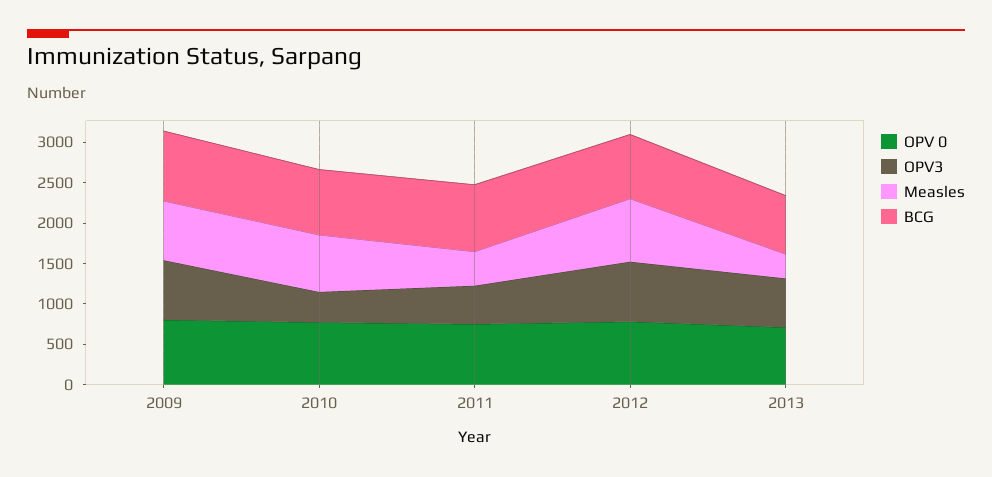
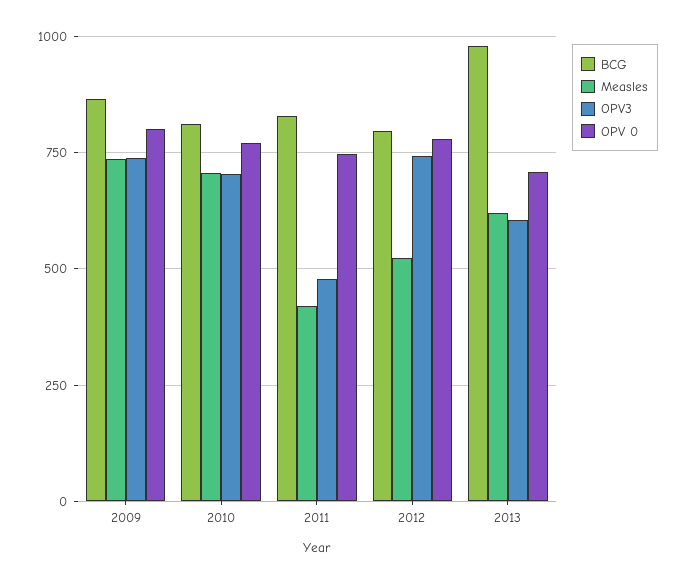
  {
    "OPV 0": {
      "2009": 800,
      "2010": 775,
      "2011": 750,
      "2012": 775,
      "2013": 700
    },
    "OPV3": {
      "2009": 750,
-     "2010": 400,
+     "2010": 700,
      "2011": 475,
      "2012": 750,
      "2013": 600
    },
    "Measles": {
      "2009": 725,
      "2010": 700,
      "2011": 425,
-     "2012": 800,
+     "2012": 525,
-     "2013": 300
+     "2013": 625
    },
    "BCG": {
      "2009": 875,
      "2010": 800,
      "2011": 825,
      "2012": 800,
-     "2013": 700
+     "2013": 975
    }
  }

